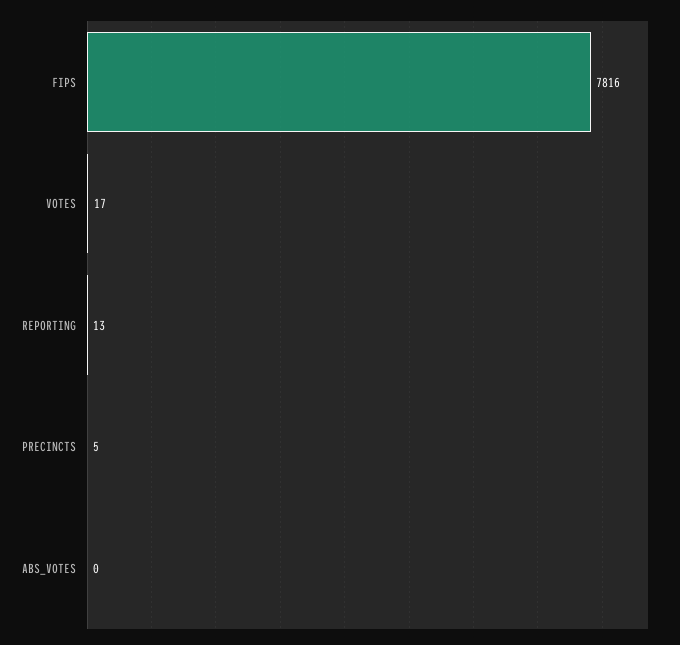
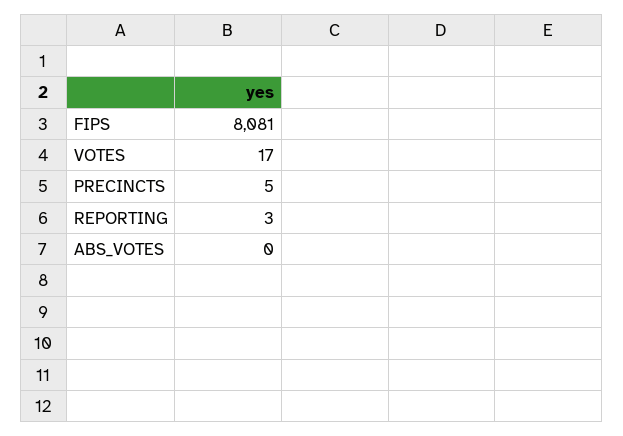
  {
-   "FIPS": 7816,
+   "FIPS": 8081,
    "VOTES": 17,
-   "REPORTING": 13,
+   "REPORTING": 3,
    "PRECINCTS": 5,
    "ABS_VOTES": 0
  }

